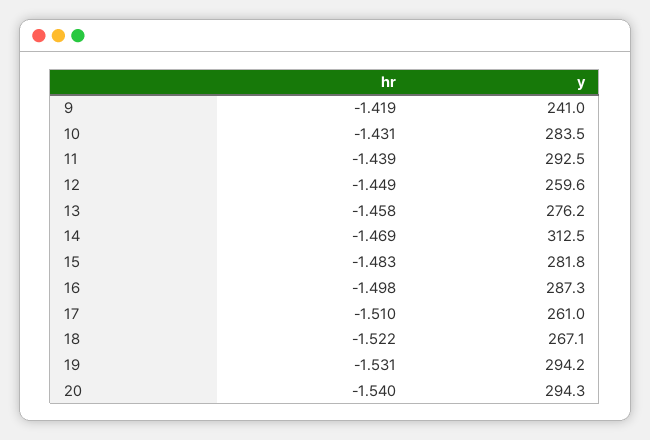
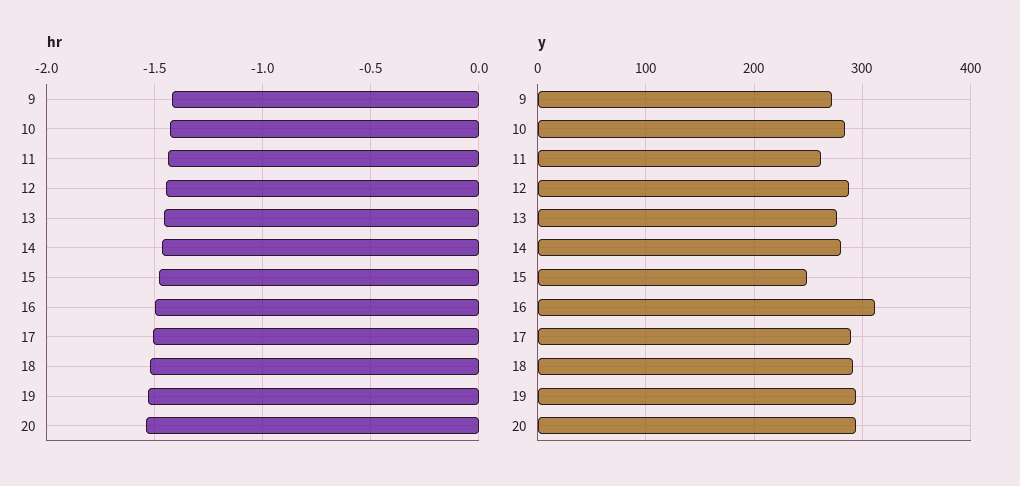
  {
    "hr": {
      "9": -1.419,
      "10": -1.431,
      "11": -1.439,
      "12": -1.449,
      "13": -1.458,
      "14": -1.469,
      "15": -1.483,
      "16": -1.498,
      "17": -1.51,
      "18": -1.522,
      "19": -1.531,
      "20": -1.54
    },
    "y": {
-     "9": 241,
+     "9": 270,
      "10": 283.5,
-     "11": 292.5,
+     "11": 260,
-     "12": 259.6,
+     "12": 290,
      "13": 276.2,
-     "14": 312.5,
+     "14": 280,
-     "15": 281.8,
+     "15": 250,
-     "16": 287.3,
+     "16": 310,
-     "17": 261,
+     "17": 290,
-     "18": 267.1,
+     "18": 290,
      "19": 294.2,
      "20": 294.3
    }
  }

